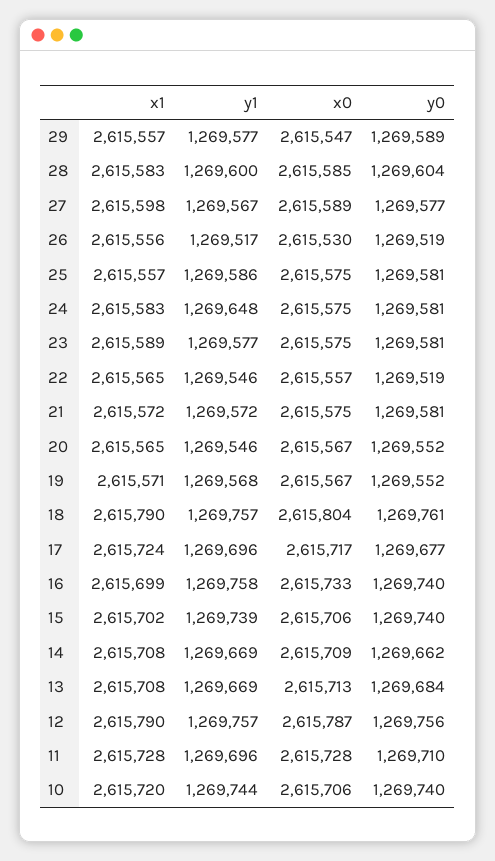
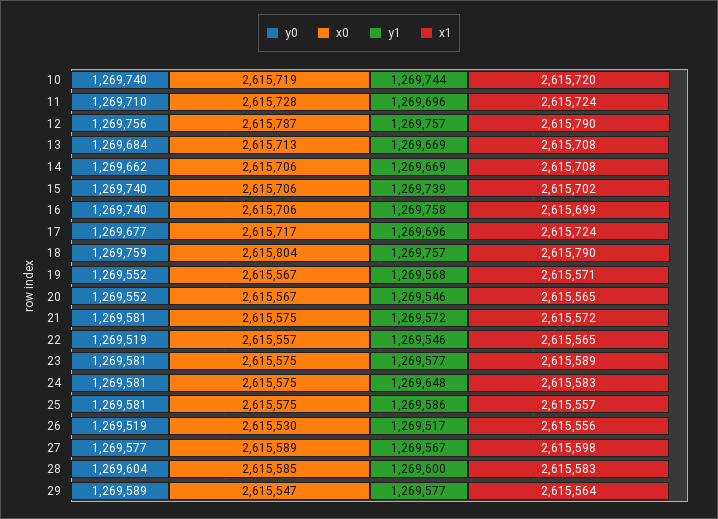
  {
    "x1": {
-     "29": 2615557,
+     "29": 2615564,
      "28": 2615583,
      "27": 2615598,
      "26": 2615556,
      "25": 2615557,
      "24": 2615583,
      "23": 2615589,
      "22": 2615565,
      "21": 2615572,
      "20": 2615565,
      "19": 2615571,
      "18": 2615790,
      "17": 2615724,
      "16": 2615699,
      "15": 2615702,
      "14": 2615708,
      "13": 2615708,
      "12": 2615790,
-     "11": 2615728,
+     "11": 2615724,
      "10": 2615720
    },
    "y1": {
      "29": 1269577,
      "28": 1269600,
      "27": 1269567,
      "26": 1269517,
      "25": 1269586,
      "24": 1269648,
      "23": 1269577,
      "22": 1269546,
      "21": 1269572,
      "20": 1269546,
      "19": 1269568,
      "18": 1269757,
      "17": 1269696,
      "16": 1269758,
      "15": 1269739,
      "14": 1269669,
      "13": 1269669,
      "12": 1269757,
      "11": 1269696,
      "10": 1269744
    },
    "x0": {
      "29": 2615547,
      "28": 2615585,
      "27": 2615589,
      "26": 2615530,
      "25": 2615575,
      "24": 2615575,
      "23": 2615575,
      "22": 2615557,
      "21": 2615575,
      "20": 2615567,
      "19": 2615567,
      "18": 2615804,
      "17": 2615717,
-     "16": 2615733,
+     "16": 2615706,
      "15": 2615706,
-     "14": 2615709,
+     "14": 2615706,
      "13": 2615713,
      "12": 2615787,
      "11": 2615728,
-     "10": 2615706
+     "10": 2615719
    },
    "y0": {
      "29": 1269589,
      "28": 1269604,
      "27": 1269577,
      "26": 1269519,
      "25": 1269581,
      "24": 1269581,
      "23": 1269581,
      "22": 1269519,
      "21": 1269581,
      "20": 1269552,
      "19": 1269552,
-     "18": 1269761,
+     "18": 1269759,
      "17": 1269677,
      "16": 1269740,
      "15": 1269740,
      "14": 1269662,
      "13": 1269684,
      "12": 1269756,
      "11": 1269710,
      "10": 1269740
    }
  }

